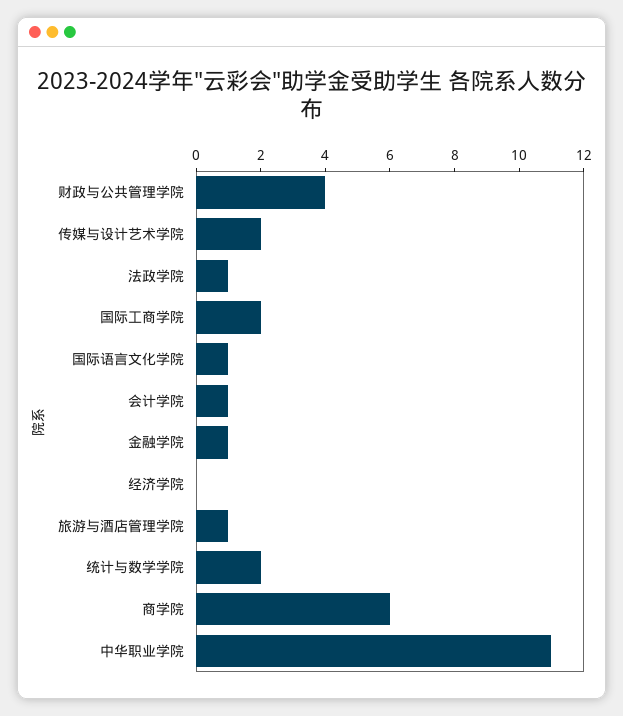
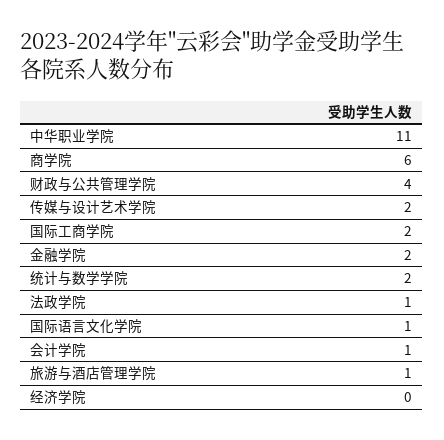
  {
    "财政与公共管理学院": 4,
    "传媒与设计艺术学院": 2,
    "法政学院": 1,
    "国际工商学院": 2,
    "国际语言文化学院": 1,
    "会计学院": 1,
-   "金融学院": 1,
+   "金融学院": 2,
    "经济学院": 0,
    "旅游与酒店管理学院": 1,
    "统计与数学学院": 2,
    "商学院": 6,
    "中华职业学院": 11
  }

